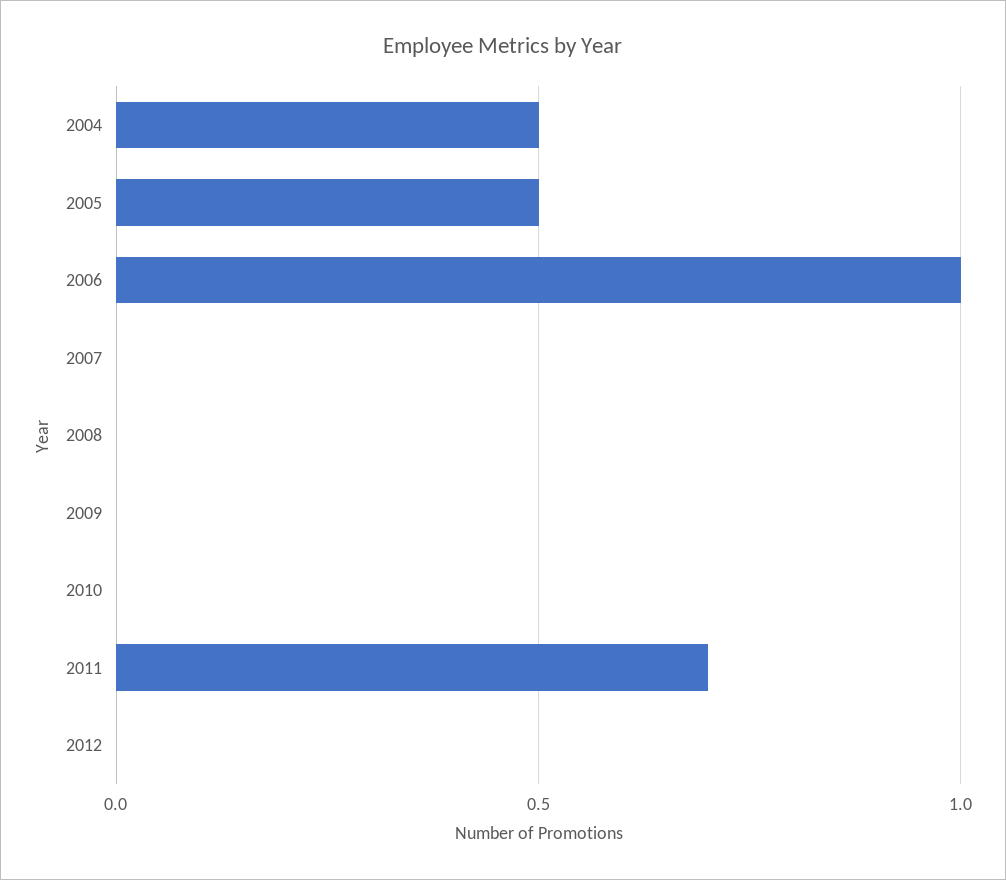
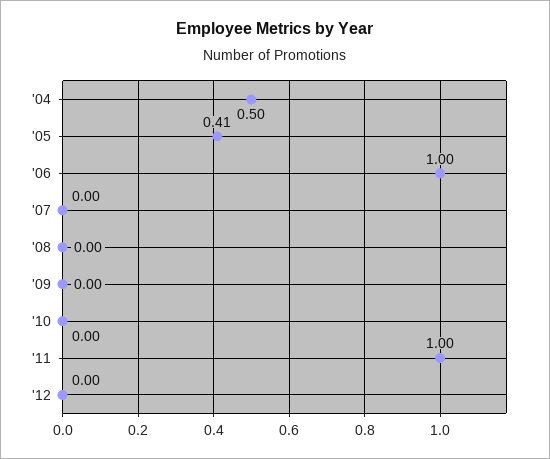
  {
    "2004": 0.5,
-   "2005": 0.5,
+   "2005": 0.41,
    "2006": 1,
    "2007": 0,
    "2008": 0,
    "2009": 0,
    "2010": 0,
-   "2011": 0.7,
+   "2011": 1,
    "2012": 0
  }

